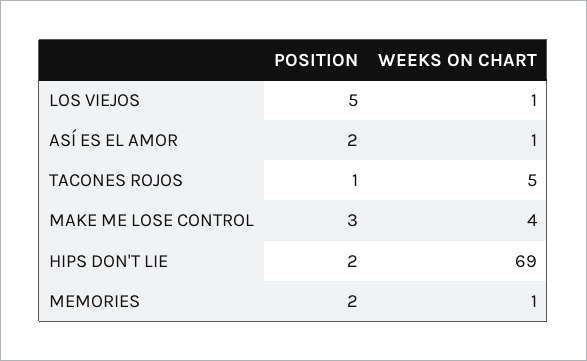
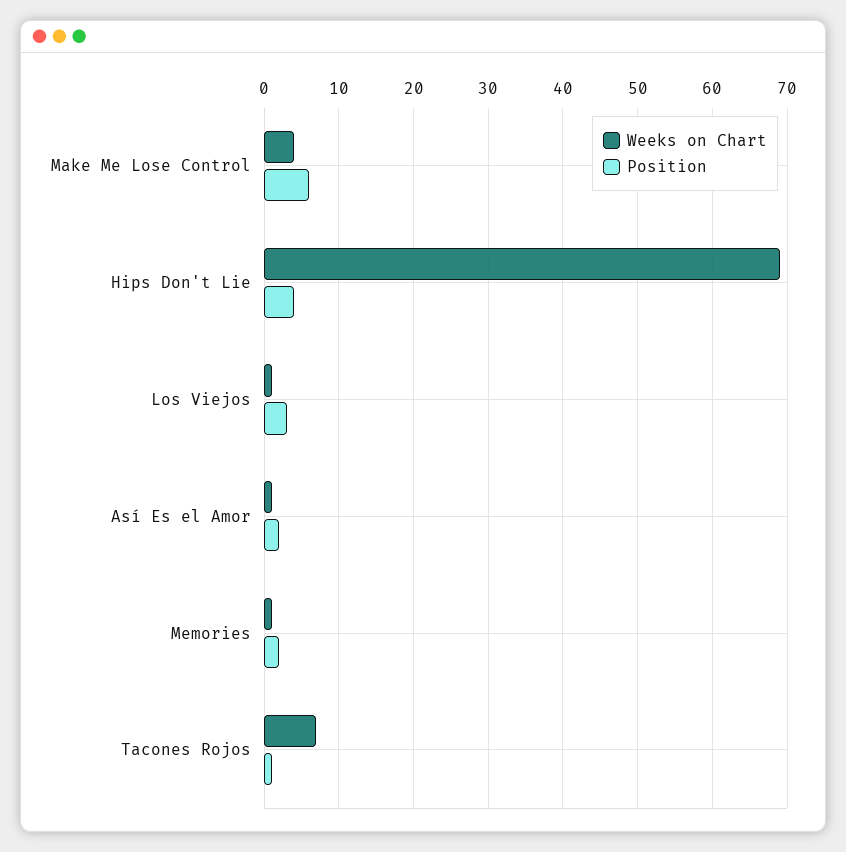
  {
    "POSITION": {
-     "LOS VIEJOS": 5,
+     "LOS VIEJOS": 3,
      "ASÍ ES EL AMOR": 2,
      "TACONES ROJOS": 1,
-     "MAKE ME LOSE CONTROL": 3,
+     "MAKE ME LOSE CONTROL": 6,
-     "HIPS DON'T LIE": 2,
+     "HIPS DON'T LIE": 4,
      "MEMORIES": 2
    },
    "WEEKS ON CHART": {
      "LOS VIEJOS": 1,
      "ASÍ ES EL AMOR": 1,
-     "TACONES ROJOS": 5,
+     "TACONES ROJOS": 7,
      "MAKE ME LOSE CONTROL": 4,
      "HIPS DON'T LIE": 69,
      "MEMORIES": 1
    }
  }

